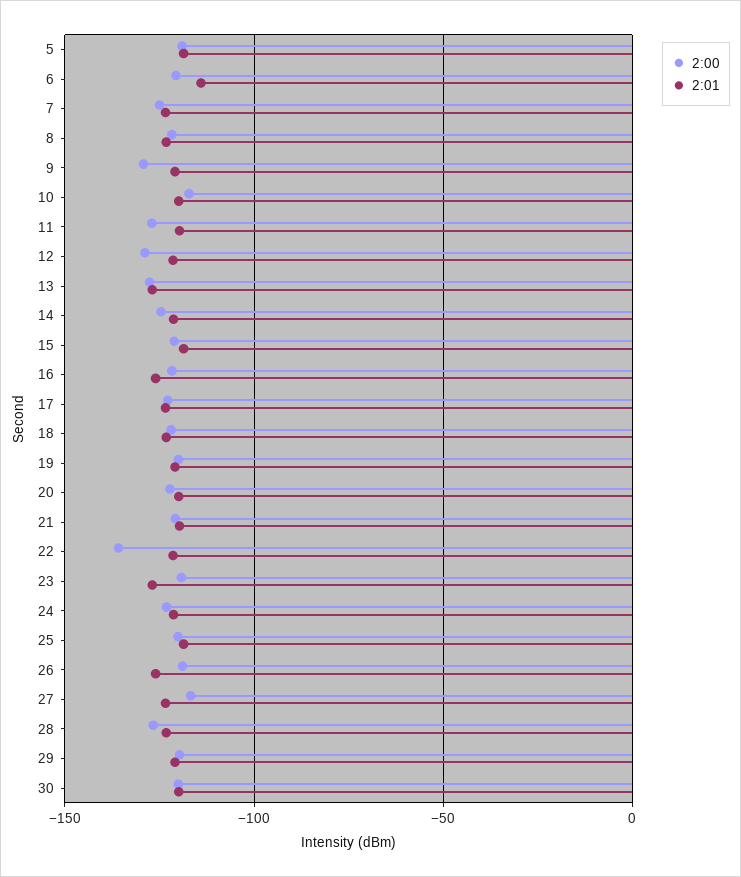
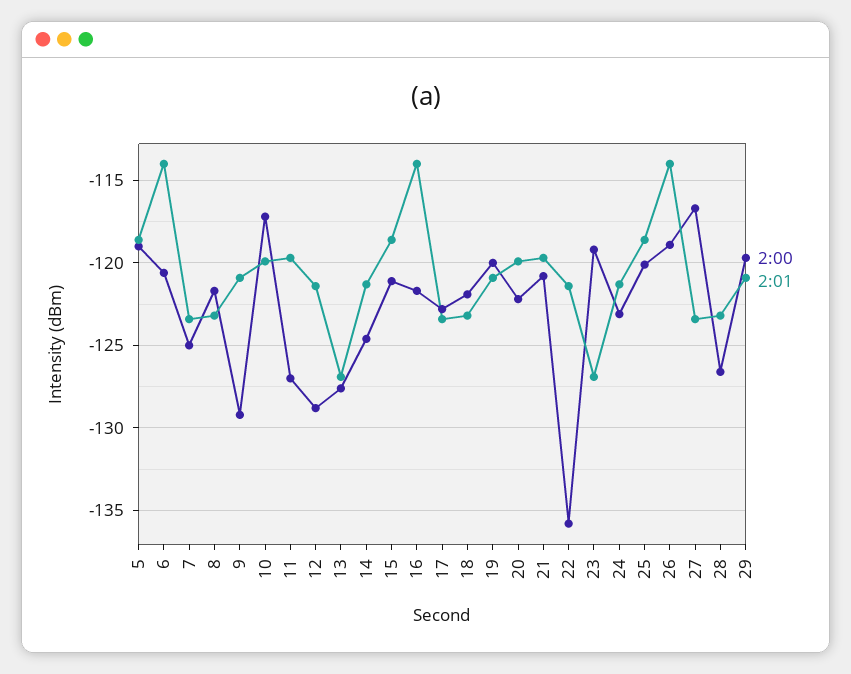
  {
    "2:00": {
      "5": -119,
      "6": -120.5,
      "7": -125,
      "8": -121.5,
      "9": -129,
      "10": -117,
      "11": -127,
      "12": -129,
      "13": -127.5,
      "14": -124.5,
      "15": -121,
      "16": -121.5,
      "17": -123,
      "18": -122,
      "19": -120,
      "20": -122,
      "21": -121,
      "22": -136,
      "23": -119,
      "24": -123,
      "25": -120,
      "26": -119,
      "27": -116.5,
      "28": -126.5,
-     "29": -119.5,
+     "29": -119.5
-     "30": -120
    },
    "2:01": {
      "5": -118.5,
      "6": -114,
      "7": -123.5,
      "8": -123,
      "9": -121,
      "10": -120,
      "11": -119.5,
      "12": -121.5,
      "13": -127,
      "14": -121.5,
      "15": -118.5,
-     "16": -125,
+     "16": -114,
      "17": -123.5,
      "18": -123,
      "19": -121,
      "20": -120,
      "21": -119.5,
      "22": -121.5,
      "23": -127,
      "24": -121.5,
      "25": -118.5,
-     "26": -125,
+     "26": -114,
      "27": -123.5,
      "28": -123,
-     "29": -121,
+     "29": -121
-     "30": -120
    }
  }

